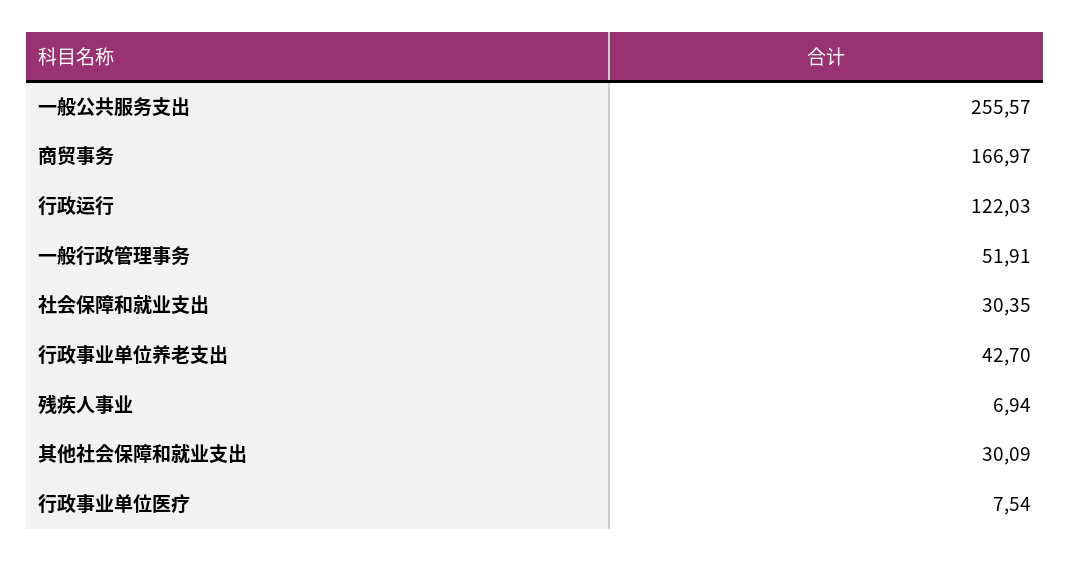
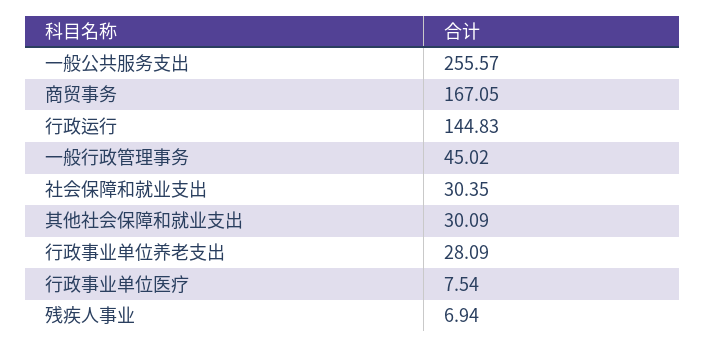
  {
    "一般公共服务支出": 255.57,
-   "商贸事务": 166.97,
+   "商贸事务": 167.05,
-   "行政运行": 122.03,
+   "行政运行": 144.83,
-   "一般行政管理事务": 51.91,
+   "一般行政管理事务": 45.02,
    "社会保障和就业支出": 30.35,
-   "行政事业单位养老支出": 42.7,
+   "行政事业单位养老支出": 28.09,
    "残疾人事业": 6.94,
    "其他社会保障和就业支出": 30.09,
    "行政事业单位医疗": 7.54
  }

